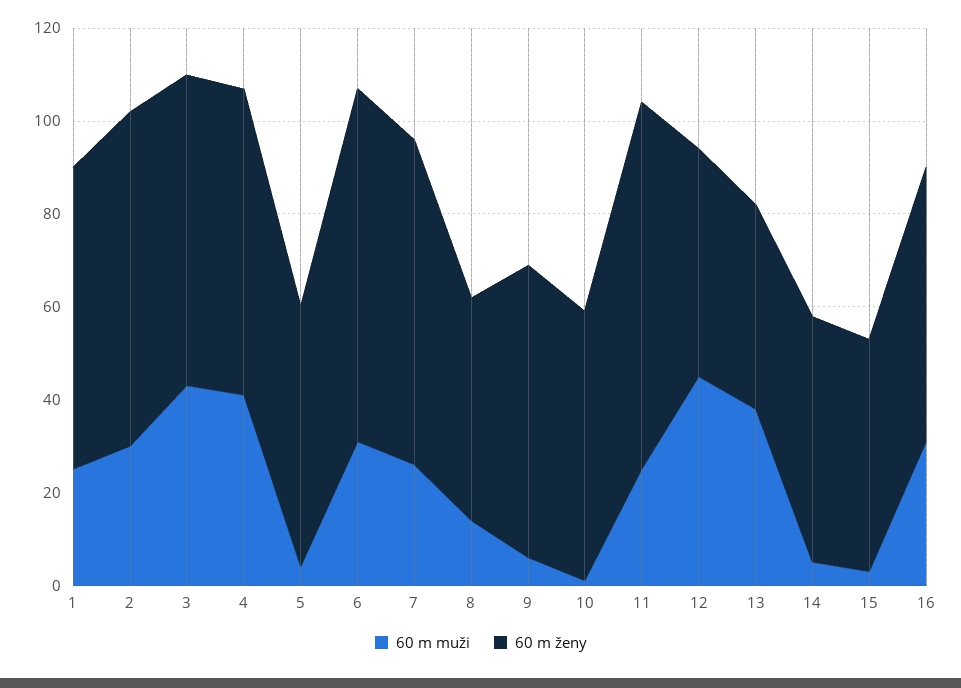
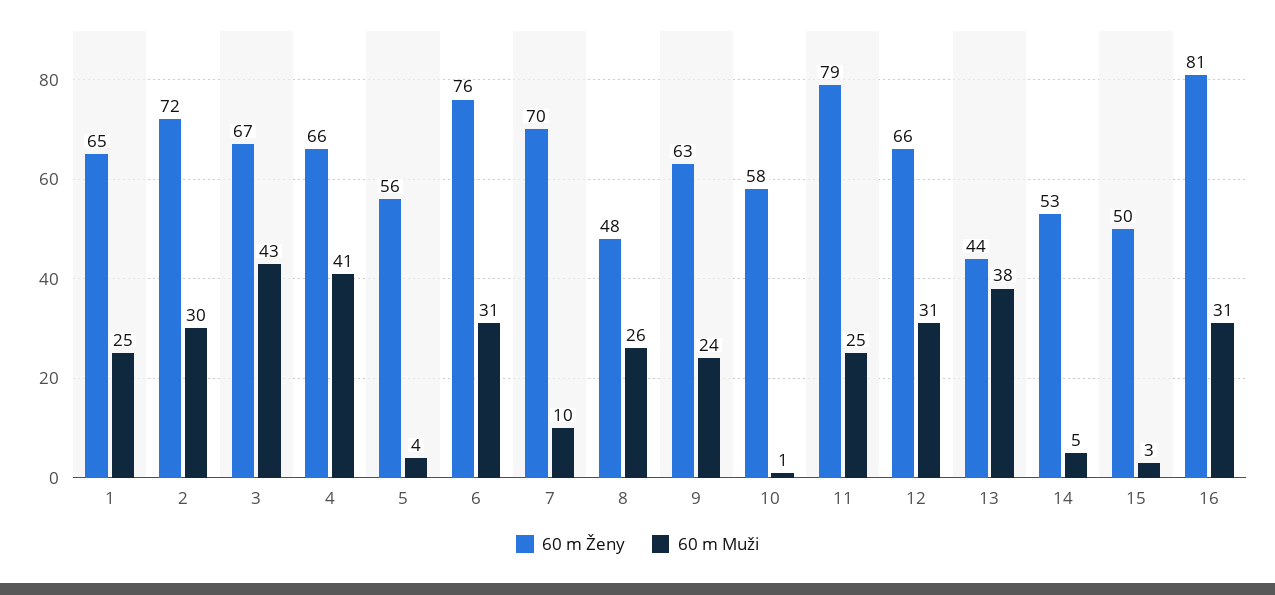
  {
    "60 m muži": {
      "1": 25,
      "2": 30,
      "3": 43,
      "4": 41,
      "5": 4,
      "6": 31,
-     "7": 25,
+     "7": 10,
-     "8": 15,
+     "8": 26,
-     "9": 5,
+     "9": 24,
      "10": 1,
      "11": 25,
-     "12": 45,
+     "12": 31,
      "13": 38,
      "14": 5,
      "15": 3,
      "16": 31
    },
    "60 m ženy": {
      "1": 65,
      "2": 72,
      "3": 67,
      "4": 66,
      "5": 56,
      "6": 76,
      "7": 70,
      "8": 48,
      "9": 63,
      "10": 58,
      "11": 79,
-     "12": 50,
+     "12": 66,
      "13": 44,
      "14": 53,
      "15": 50,
-     "16": 60
+     "16": 81
    }
  }

